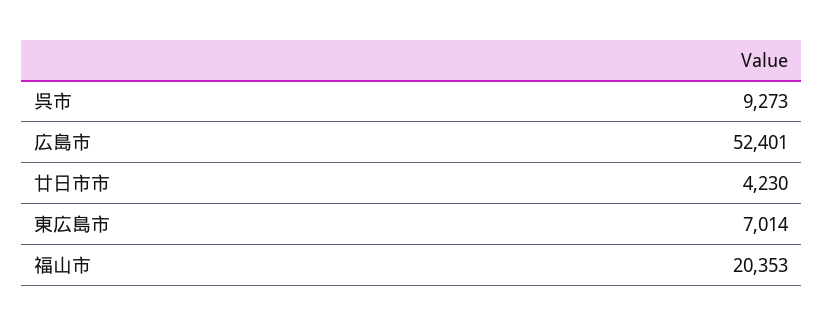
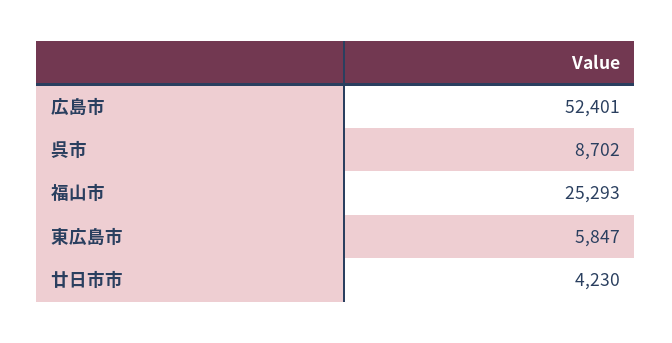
  {
-   "呉市": 9273,
+   "呉市": 8702,
    "広島市": 52401,
    "廿日市市": 4230,
-   "東広島市": 7014,
+   "東広島市": 5847,
-   "福山市": 20353
+   "福山市": 25293
  }

